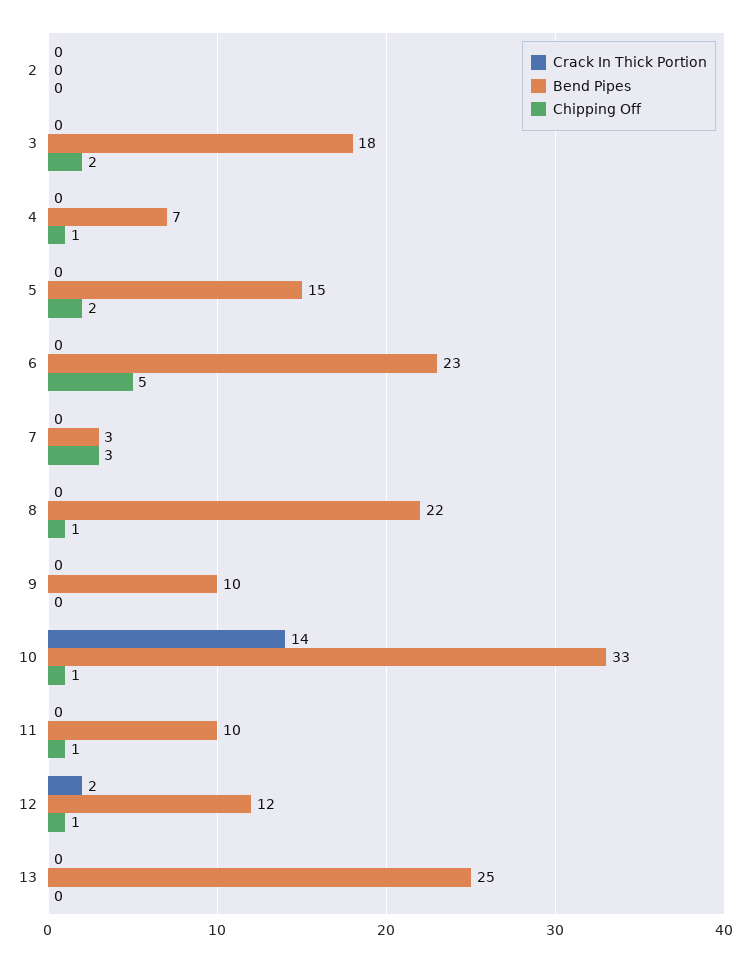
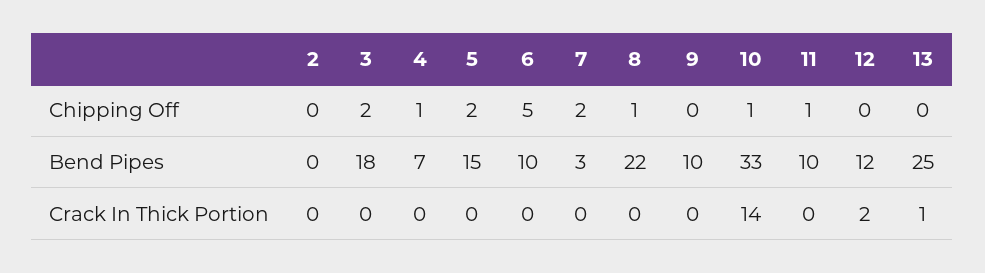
  {
    "Crack In Thick Portion": {
      "2": 0,
      "3": 0,
      "4": 0,
      "5": 0,
      "6": 0,
      "7": 0,
      "8": 0,
      "9": 0,
      "10": 14,
      "11": 0,
      "12": 2,
-     "13": 0
+     "13": 1
    },
    "Bend Pipes": {
      "2": 0,
      "3": 18,
      "4": 7,
      "5": 15,
-     "6": 23,
+     "6": 10,
      "7": 3,
      "8": 22,
      "9": 10,
      "10": 33,
      "11": 10,
      "12": 12,
      "13": 25
    },
    "Chipping Off": {
      "2": 0,
      "3": 2,
      "4": 1,
      "5": 2,
      "6": 5,
-     "7": 3,
+     "7": 2,
      "8": 1,
      "9": 0,
      "10": 1,
      "11": 1,
-     "12": 1,
+     "12": 0,
      "13": 0
    }
  }

